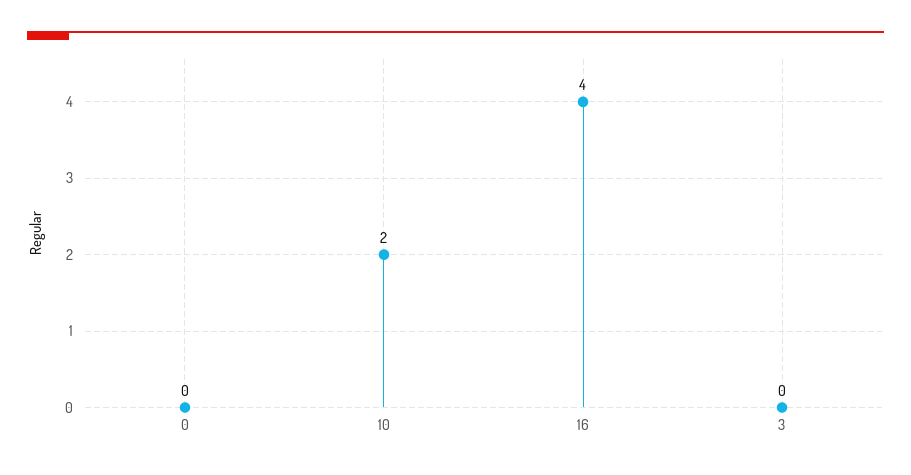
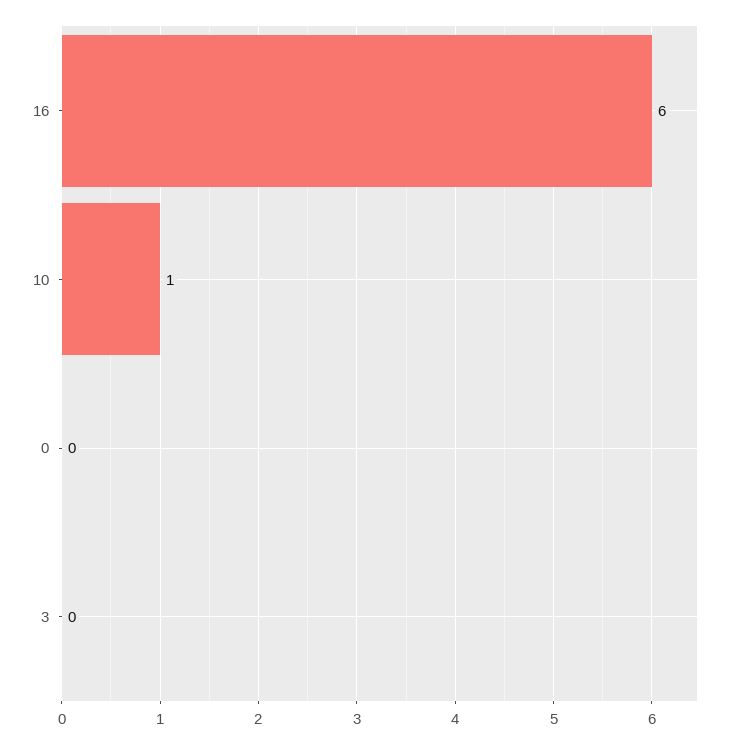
  {
    "0": 0,
-   "10": 2,
+   "10": 1,
-   "16": 4,
+   "16": 6,
    "3": 0
  }

